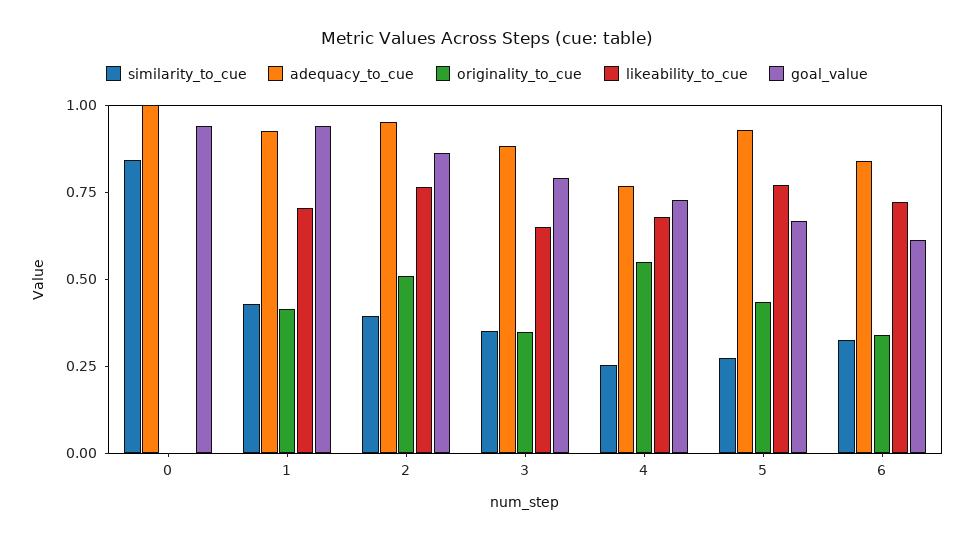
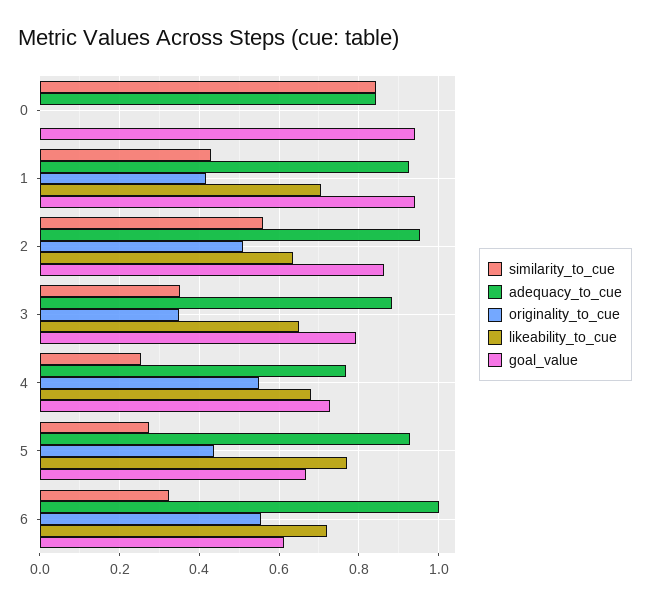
  {
    "similarity_to_cue": {
      "0": 0.84,
      "1": 0.42,
-     "2": 0.4,
+     "2": 0.56,
      "3": 0.36,
      "4": 0.26,
      "5": 0.28,
      "6": 0.32
    },
    "adequacy_to_cue": {
-     "0": 1,
+     "0": 0.84,
      "1": 0.92,
      "2": 0.96,
      "3": 0.88,
      "4": 0.76,
      "5": 0.92,
-     "6": 0.85
+     "6": 1
    },
    "originality_to_cue": {
      "0": 0,
      "1": 0.42,
      "2": 0.52,
      "3": 0.34,
      "4": 0.56,
      "5": 0.44,
-     "6": 0.35
+     "6": 0.56
    },
    "likeability_to_cue": {
      "0": 0,
      "1": 0.7,
-     "2": 0.75,
+     "2": 0.64,
      "3": 0.64,
      "4": 0.68,
      "5": 0.78,
      "6": 0.72
    },
    "goal_value": {
      "0": 0.94,
      "1": 0.94,
      "2": 0.86,
      "3": 0.8,
      "4": 0.72,
      "5": 0.66,
      "6": 0.62
    }
  }

